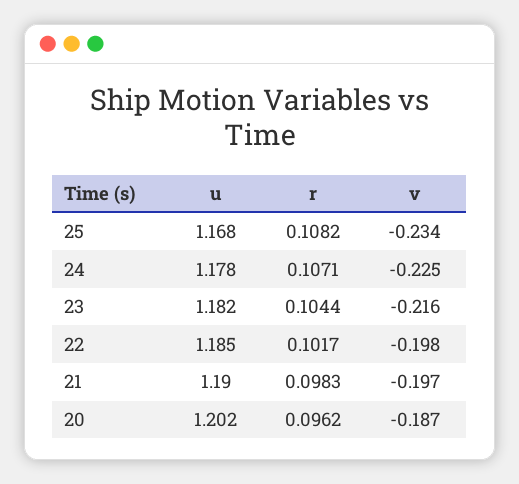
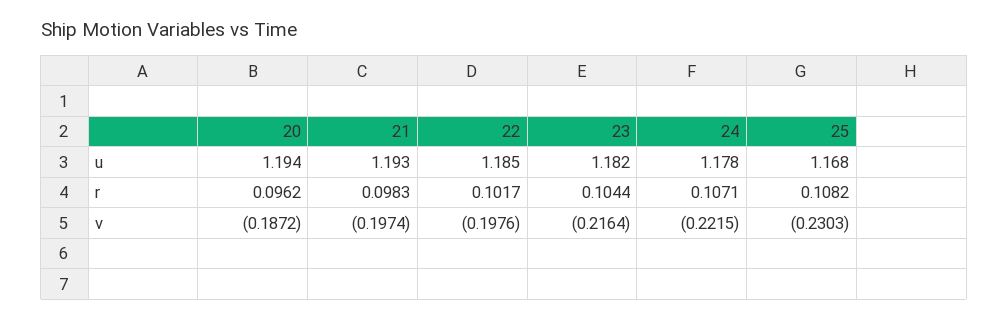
  {
    "u": {
      "25": 1.168,
      "24": 1.178,
      "23": 1.182,
      "22": 1.185,
-     "21": 1.19,
+     "21": 1.193,
-     "20": 1.202
+     "20": 1.194
    },
    "r": {
      "25": 0.1082,
      "24": 0.1071,
      "23": 0.1044,
      "22": 0.1017,
      "21": 0.0983,
      "20": 0.0962
    },
    "v": {
-     "25": -0.234,
+     "25": -0.2303,
-     "24": -0.225,
+     "24": -0.2215,
      "23": -0.2164,
      "22": -0.1976,
      "21": -0.1974,
      "20": -0.1872
    }
  }

